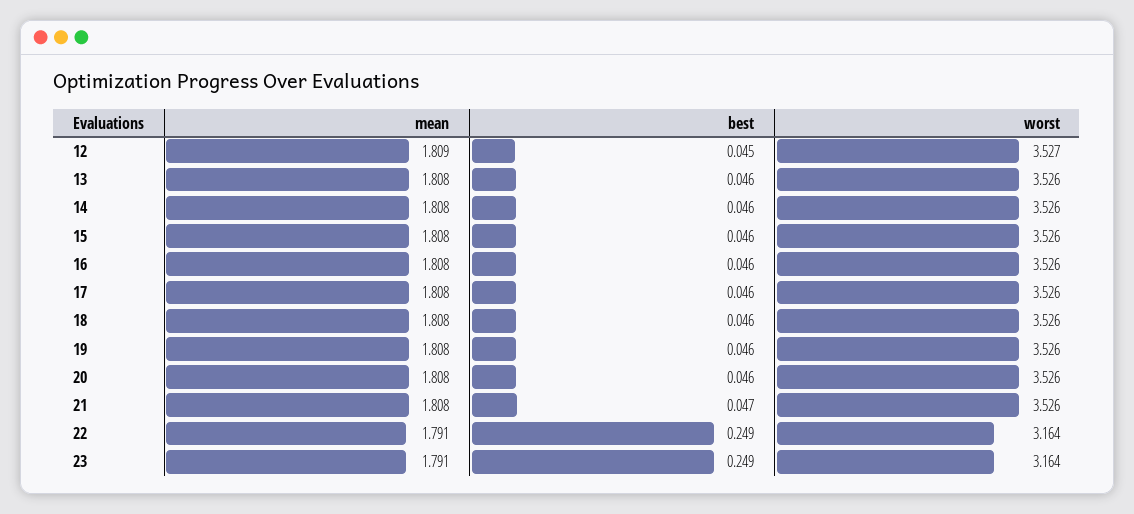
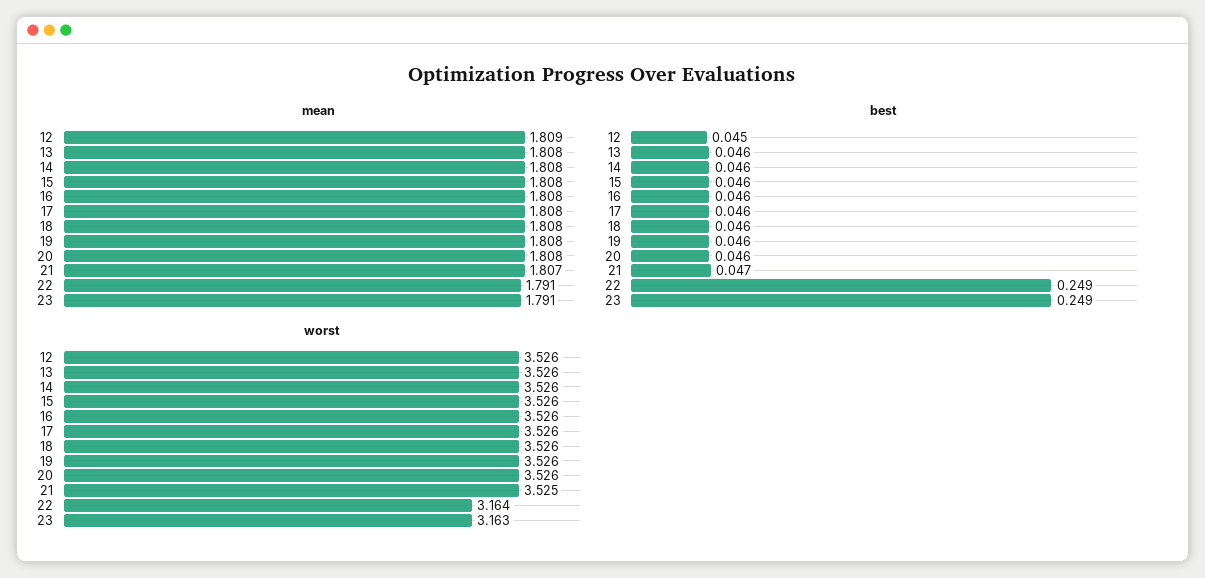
  {
    "mean": {
      "12": 1.809,
      "13": 1.808,
      "14": 1.808,
      "15": 1.808,
      "16": 1.808,
      "17": 1.808,
      "18": 1.808,
      "19": 1.808,
      "20": 1.808,
-     "21": 1.808,
+     "21": 1.807,
      "22": 1.791,
      "23": 1.791
    },
    "best": {
      "12": 0.045,
      "13": 0.046,
      "14": 0.046,
      "15": 0.046,
      "16": 0.046,
      "17": 0.046,
      "18": 0.046,
      "19": 0.046,
      "20": 0.046,
      "21": 0.047,
      "22": 0.249,
      "23": 0.249
    },
    "worst": {
-     "12": 3.527,
+     "12": 3.526,
      "13": 3.526,
      "14": 3.526,
      "15": 3.526,
      "16": 3.526,
      "17": 3.526,
      "18": 3.526,
      "19": 3.526,
      "20": 3.526,
-     "21": 3.526,
+     "21": 3.525,
      "22": 3.164,
-     "23": 3.164
+     "23": 3.163
    }
  }

